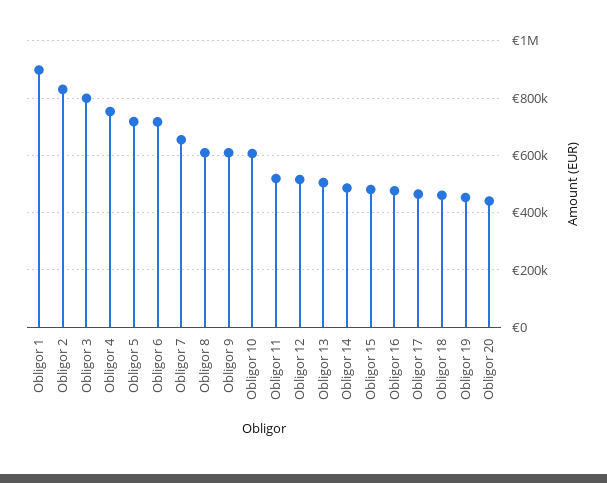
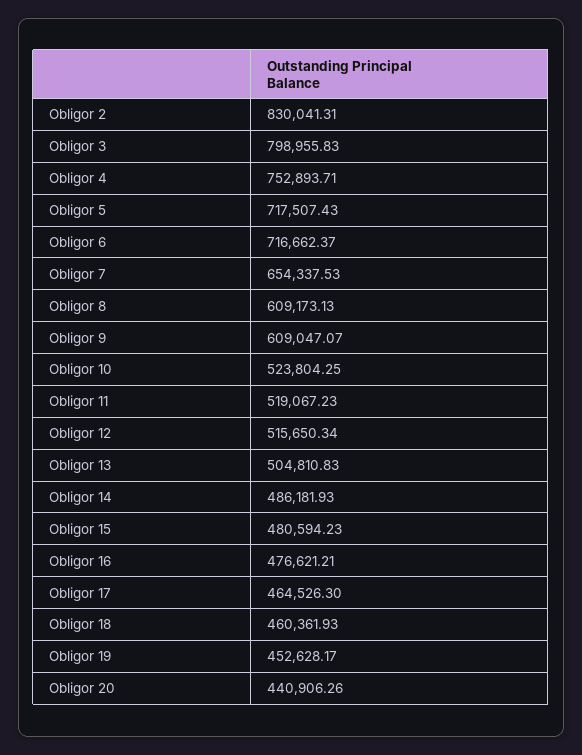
  {
-   "Obligor 1": 900000,
    "Obligor 2": 830041.31,
    "Obligor 3": 798955.83,
    "Obligor 4": 752893.71,
    "Obligor 5": 717507.43,
    "Obligor 6": 716662.37,
    "Obligor 7": 654337.53,
    "Obligor 8": 609173.13,
    "Obligor 9": 609047.07,
-   "Obligor 10": 600000,
+   "Obligor 10": 523804.25,
    "Obligor 11": 519067.23,
    "Obligor 12": 515650.34,
    "Obligor 13": 504810.83,
    "Obligor 14": 486181.93,
    "Obligor 15": 480594.23,
    "Obligor 16": 476621.21,
    "Obligor 17": 464526.3,
    "Obligor 18": 460361.93,
    "Obligor 19": 452628.17,
    "Obligor 20": 440906.26
  }

